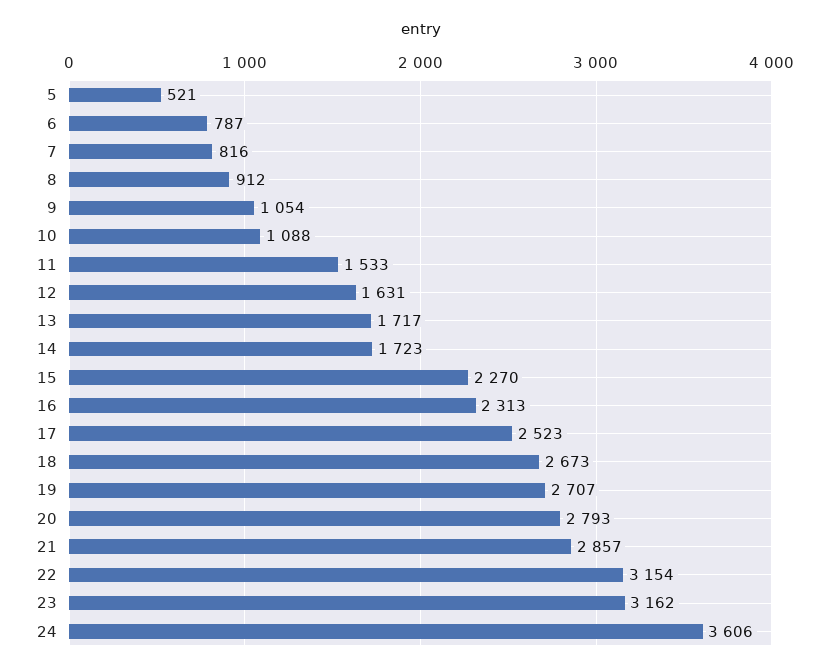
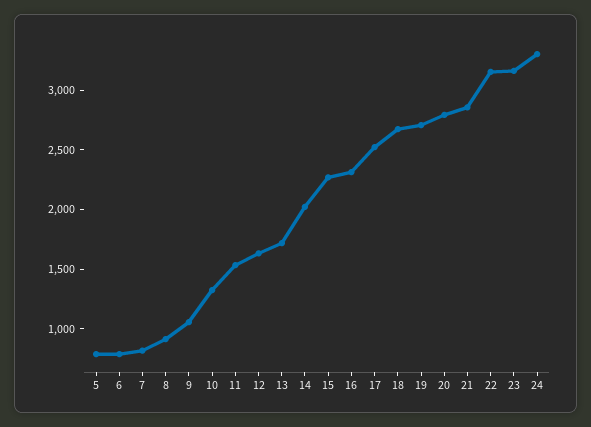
  {
-   "5": 521,
+   "5": 800,
    "6": 787,
    "7": 816,
    "8": 912,
    "9": 1054,
-   "10": 1088,
+   "10": 1300,
    "11": 1533,
    "12": 1631,
    "13": 1717,
-   "14": 1723,
+   "14": 2000,
    "15": 2270,
    "16": 2313,
    "17": 2523,
    "18": 2673,
    "19": 2707,
    "20": 2793,
    "21": 2857,
    "22": 3154,
    "23": 3162,
-   "24": 3606
+   "24": 3300
  }

